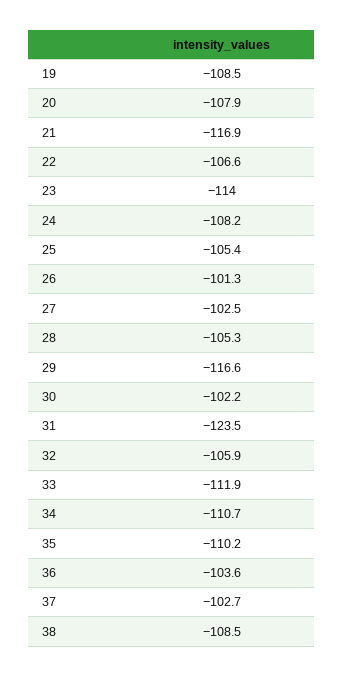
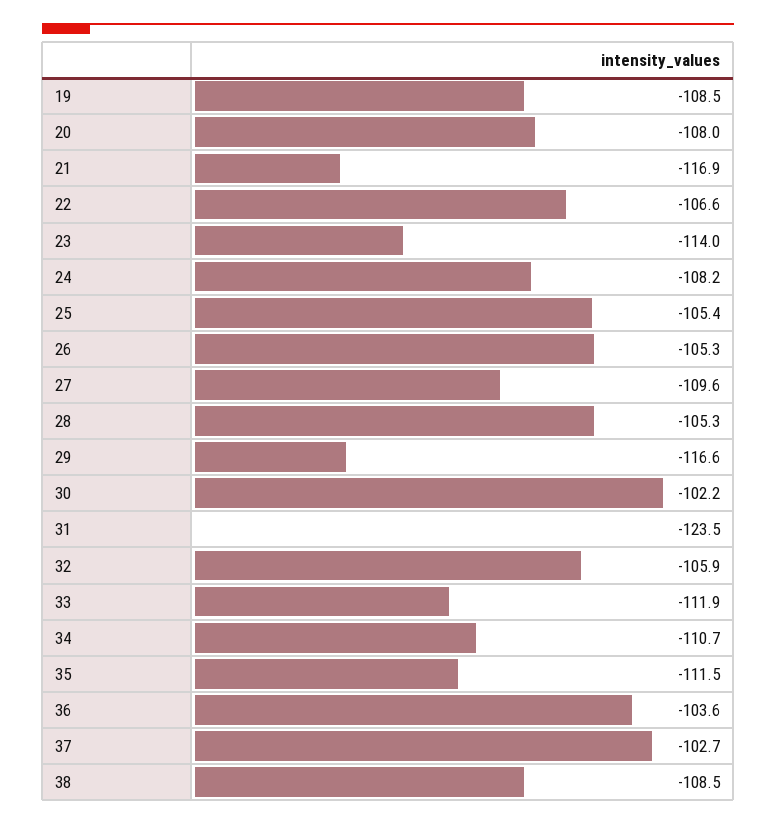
  {
    "19": -108.5,
-   "20": -107.9,
+   "20": -108,
    "21": -116.9,
    "22": -106.6,
    "23": -114,
    "24": -108.2,
    "25": -105.4,
-   "26": -101.3,
+   "26": -105.3,
-   "27": -102.5,
+   "27": -109.6,
    "28": -105.3,
    "29": -116.6,
    "30": -102.2,
    "31": -123.5,
    "32": -105.9,
    "33": -111.9,
    "34": -110.7,
-   "35": -110.2,
+   "35": -111.5,
    "36": -103.6,
    "37": -102.7,
    "38": -108.5
  }

